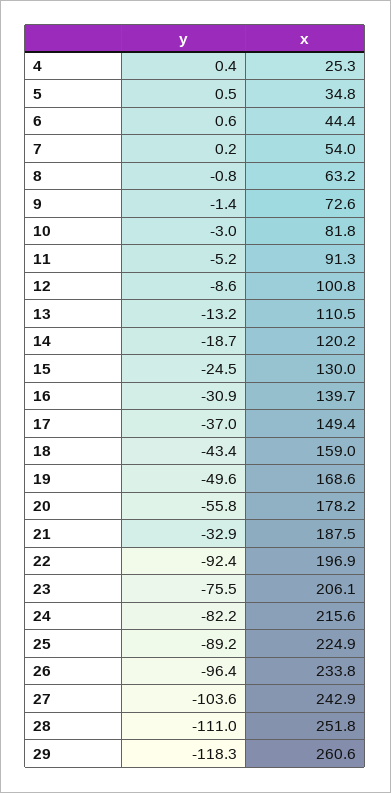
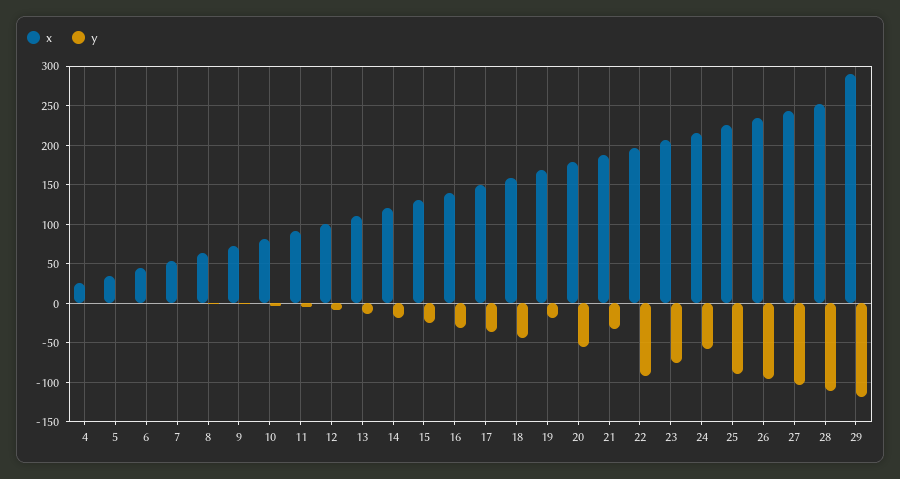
  {
    "y": {
      "4": 0.4,
      "5": 0.5,
      "6": 0.6,
      "7": 0.2,
      "8": -0.8,
      "9": -1.4,
      "10": -3,
      "11": -5.2,
      "12": -8.6,
      "13": -13.2,
      "14": -18.7,
      "15": -24.5,
      "16": -30.9,
      "17": -37,
      "18": -43.4,
-     "19": -49.6,
+     "19": -20,
      "20": -55.8,
      "21": -32.9,
      "22": -92.4,
      "23": -75.5,
-     "24": -82.2,
+     "24": -60,
      "25": -89.2,
      "26": -96.4,
      "27": -103.6,
      "28": -111,
      "29": -118.3
    },
    "x": {
      "4": 25.3,
      "5": 34.8,
      "6": 44.4,
      "7": 54,
      "8": 63.2,
      "9": 72.6,
      "10": 81.8,
      "11": 91.3,
      "12": 100.8,
      "13": 110.5,
      "14": 120.2,
      "15": 130,
      "16": 139.7,
      "17": 149.4,
      "18": 159,
      "19": 168.6,
      "20": 178.2,
      "21": 187.5,
      "22": 196.9,
      "23": 206.1,
      "24": 215.6,
      "25": 224.9,
      "26": 233.8,
      "27": 242.9,
      "28": 251.8,
-     "29": 260.6
+     "29": 290
    }
  }

